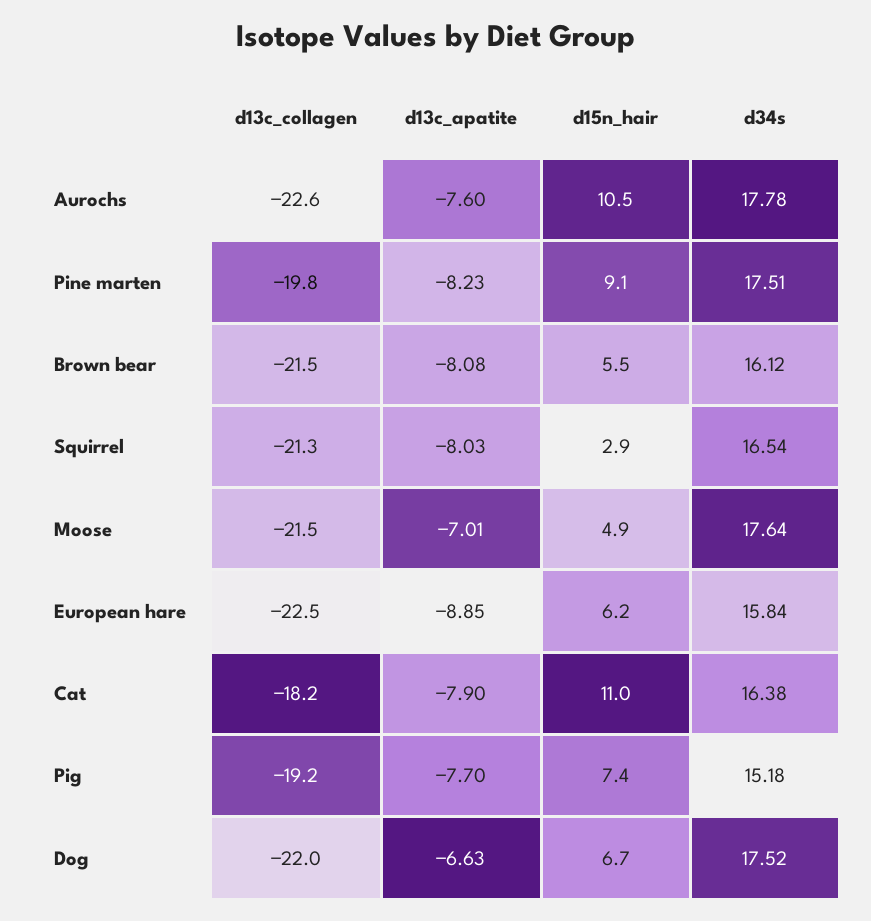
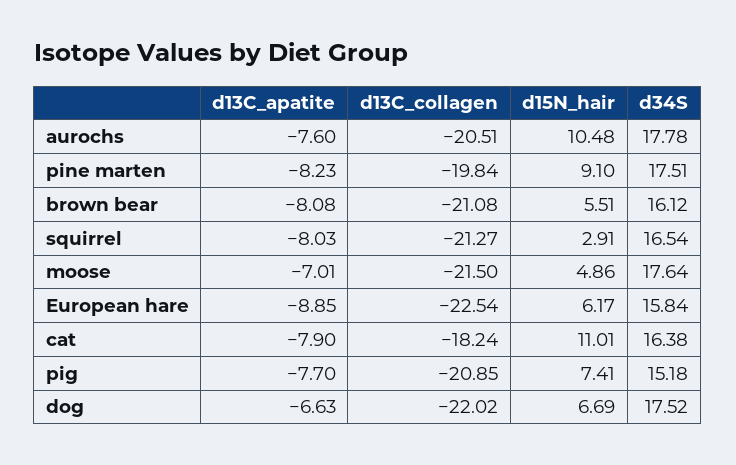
  {
    "d13c_collagen": {
-     "Aurochs": -22.6,
+     "Aurochs": -20.51,
      "Pine marten": -19.84,
-     "Brown bear": -21.5,
+     "Brown bear": -21.08,
      "Squirrel": -21.27,
      "Moose": -21.5,
      "European hare": -22.54,
      "Cat": -18.24,
-     "Pig": -19.2,
+     "Pig": -20.85,
      "Dog": -22.02
    },
    "d13c_apatite": {
      "Aurochs": -7.6,
      "Pine marten": -8.23,
      "Brown bear": -8.08,
      "Squirrel": -8.03,
      "Moose": -7.01,
      "European hare": -8.85,
      "Cat": -7.9,
      "Pig": -7.7,
      "Dog": -6.63
    },
    "d15n_hair": {
      "Aurochs": 10.48,
      "Pine marten": 9.1,
      "Brown bear": 5.51,
      "Squirrel": 2.91,
      "Moose": 4.86,
      "European hare": 6.17,
      "Cat": 11.01,
      "Pig": 7.41,
      "Dog": 6.69
    },
    "d34s": {
      "Aurochs": 17.78,
      "Pine marten": 17.51,
      "Brown bear": 16.12,
      "Squirrel": 16.54,
      "Moose": 17.64,
      "European hare": 15.84,
      "Cat": 16.38,
      "Pig": 15.18,
      "Dog": 17.52
    }
  }

